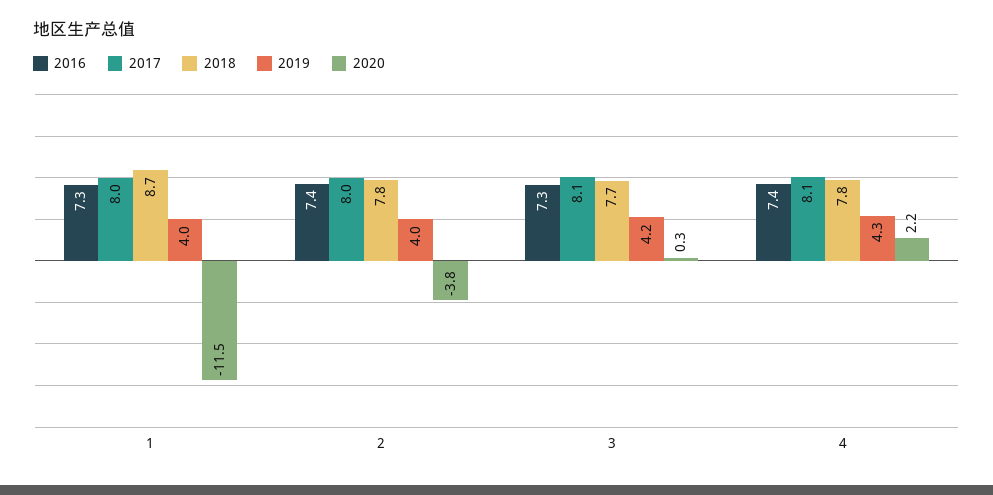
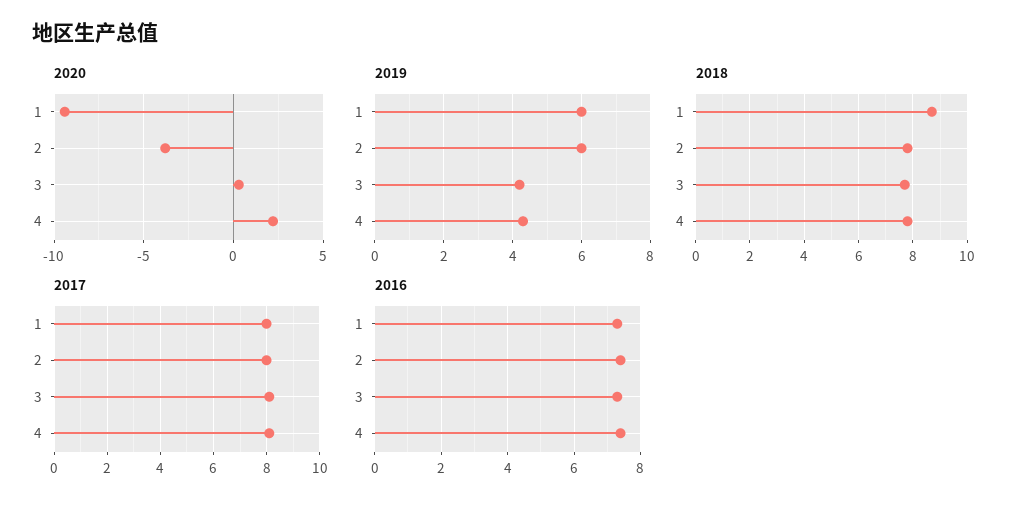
  {
    "2016": {
      "1": 7.3,
      "2": 7.4,
      "3": 7.3,
      "4": 7.4
    },
    "2017": {
      "1": 8,
      "2": 8,
      "3": 8.1,
      "4": 8.1
    },
    "2018": {
      "1": 8.7,
      "2": 7.8,
      "3": 7.7,
      "4": 7.8
    },
    "2019": {
-     "1": 4,
+     "1": 6,
-     "2": 4,
+     "2": 6,
      "3": 4.2,
      "4": 4.3
    },
    "2020": {
-     "1": -11.5,
+     "1": -9.5,
      "2": -3.8,
      "3": 0.3,
      "4": 2.2
    }
  }

